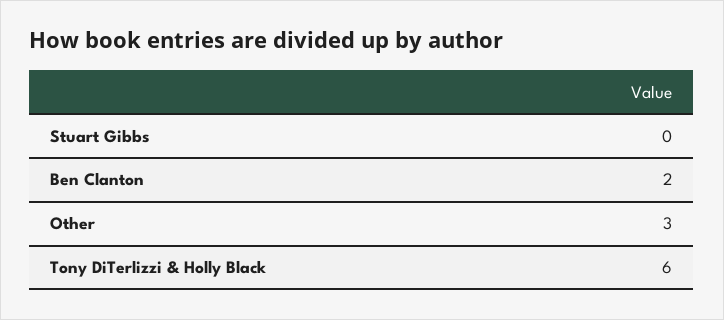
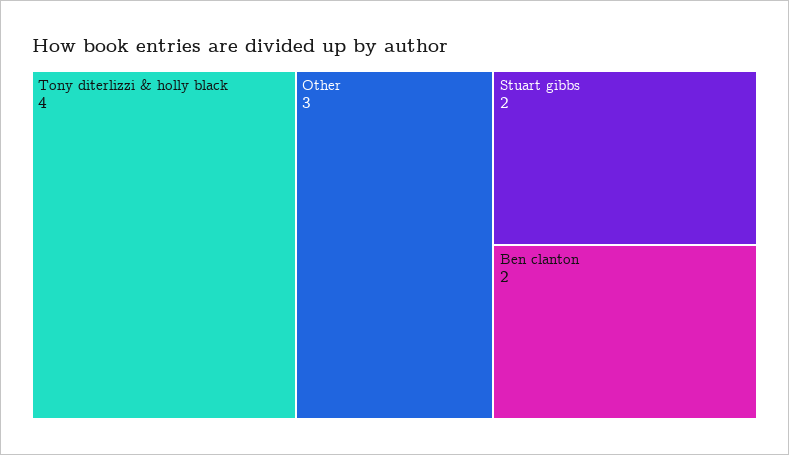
  {
-   "Stuart Gibbs": 0,
+   "Stuart Gibbs": 2,
    "Ben Clanton": 2,
    "Other": 3,
-   "Tony DiTerlizzi & Holly Black": 6
+   "Tony DiTerlizzi & Holly Black": 4
  }

